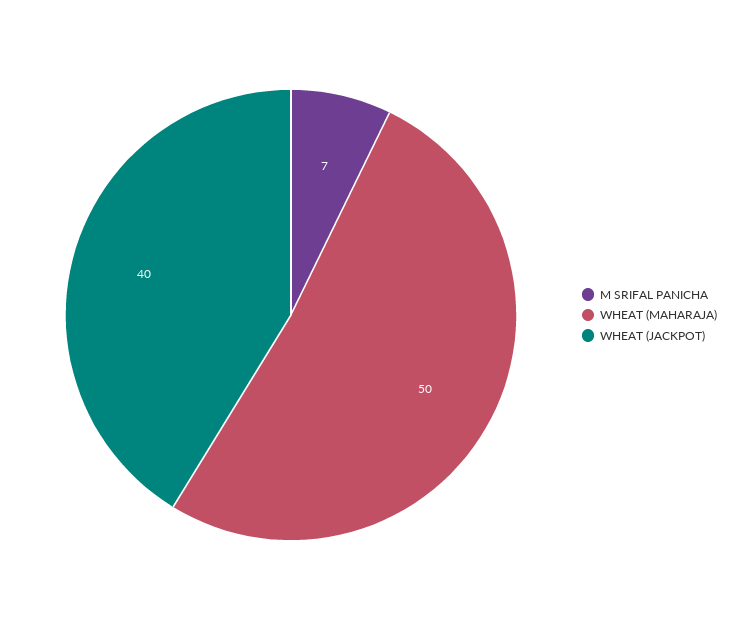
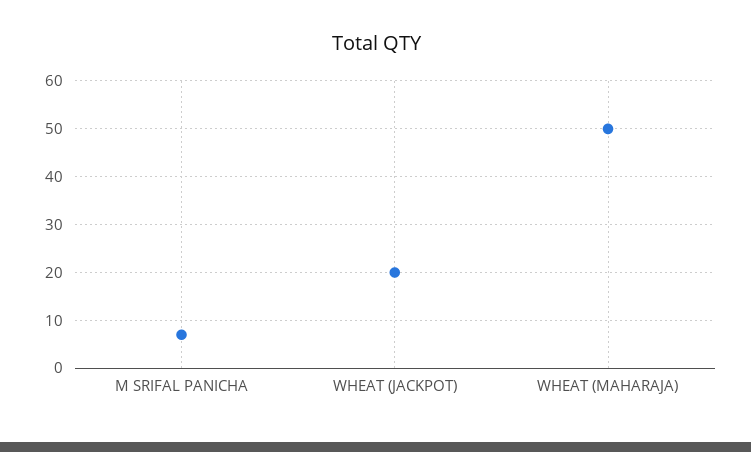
  {
    "M SRIFAL PANICHA": 7,
    "WHEAT (MAHARAJA)": 50,
-   "WHEAT (JACKPOT)": 40
+   "WHEAT (JACKPOT)": 20
  }

